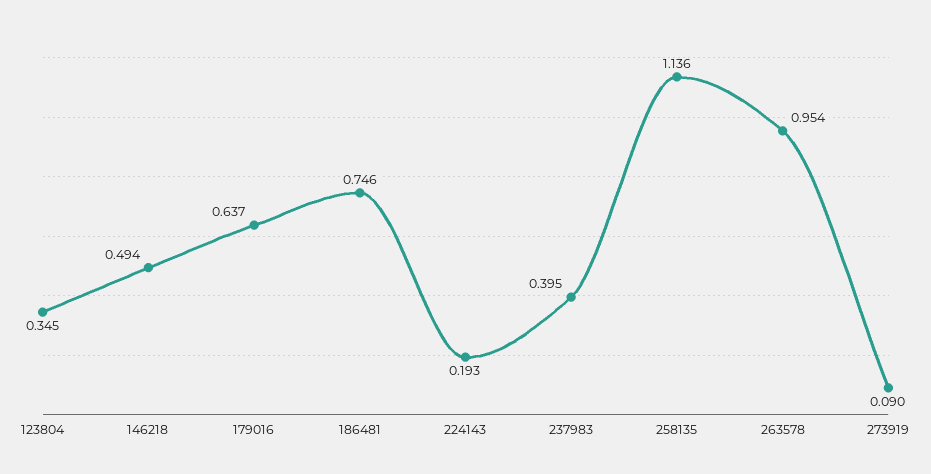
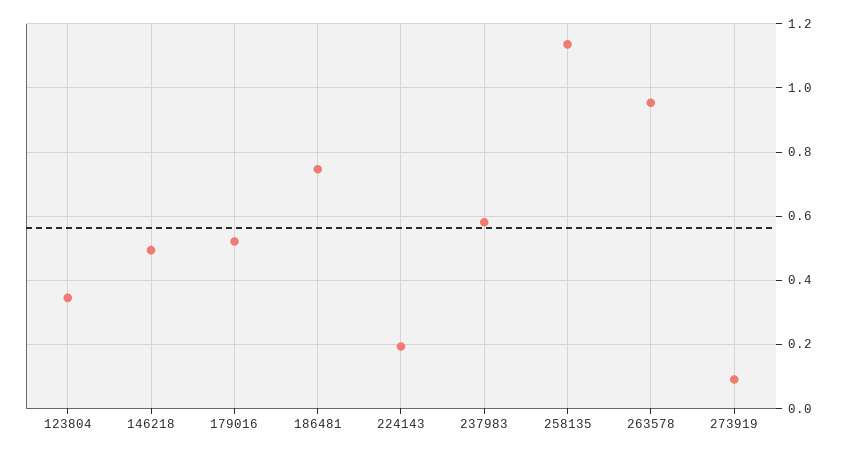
  {
    "123804": 0.345,
    "146218": 0.494,
-   "179016": 0.637,
+   "179016": 0.52,
    "186481": 0.746,
    "224143": 0.193,
-   "237983": 0.395,
+   "237983": 0.58,
    "258135": 1.136,
    "263578": 0.954,
    "273919": 0.09
  }

